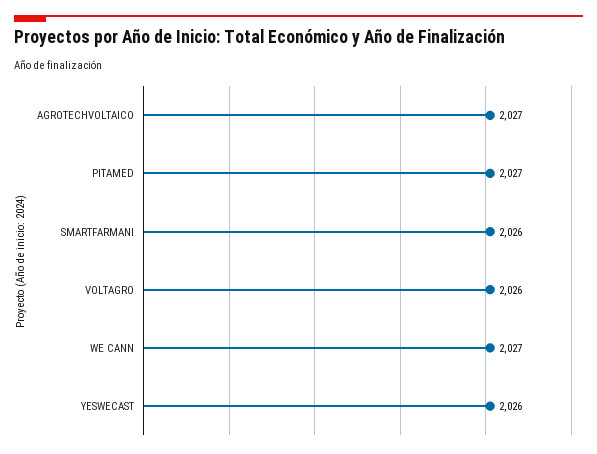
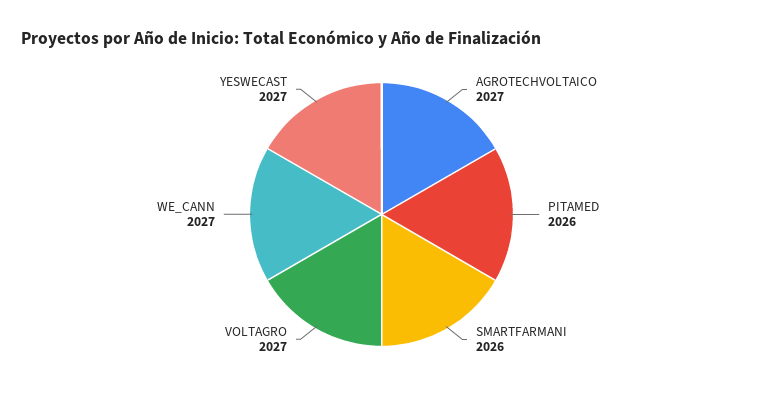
  {
    "AGROTECHVOLTAICO": 2027,
-   "PITAMED": 2027,
+   "PITAMED": 2026,
    "SMARTFARMANI": 2026,
-   "VOLTAGRO": 2026,
+   "VOLTAGRO": 2027,
    "WE CANN": 2027,
-   "YESWECAST": 2026
+   "YESWECAST": 2027
  }

